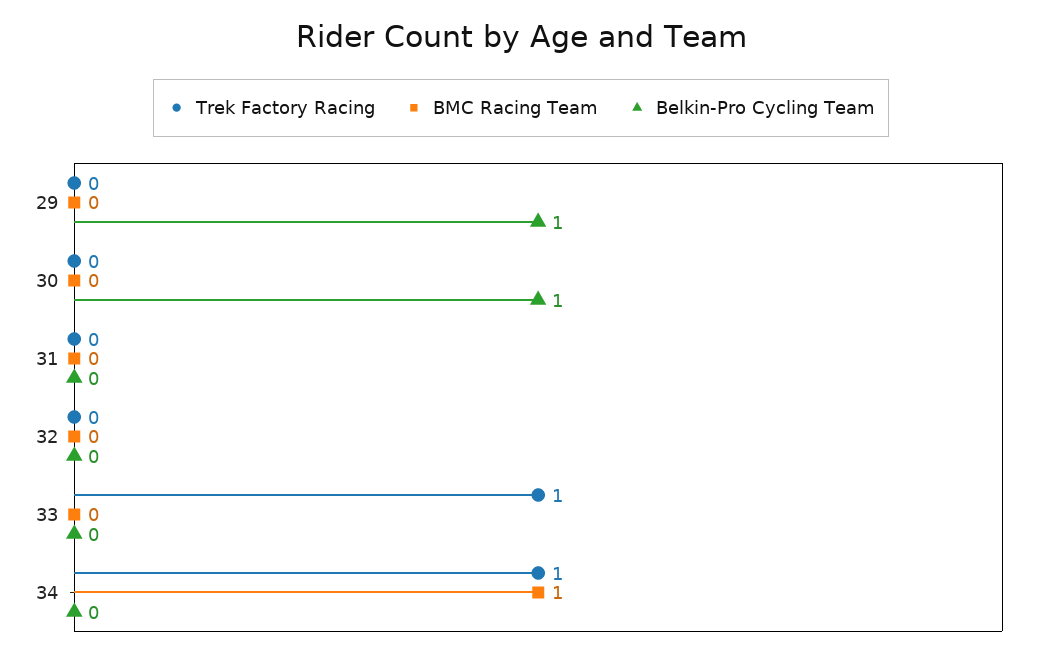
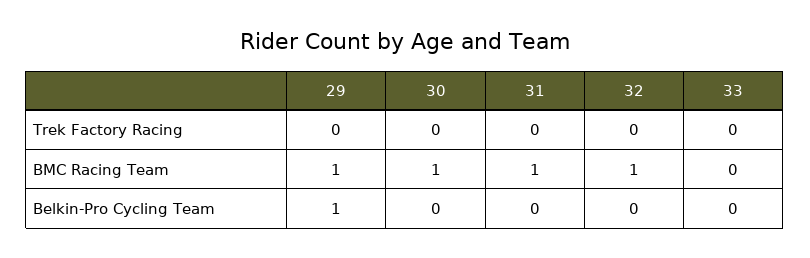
  {
    "Trek Factory Racing": {
      "29": 0,
      "30": 0,
      "31": 0,
      "32": 0,
-     "33": 1,
+     "33": 0
-     "34": 1
    },
    "BMC Racing Team": {
-     "29": 0,
+     "29": 1,
-     "30": 0,
+     "30": 1,
-     "31": 0,
+     "31": 1,
-     "32": 0,
+     "32": 1,
-     "33": 0,
+     "33": 0
-     "34": 1
    },
    "Belkin-Pro Cycling Team": {
      "29": 1,
-     "30": 1,
+     "30": 0,
      "31": 0,
      "32": 0,
-     "33": 0,
+     "33": 0
-     "34": 0
    }
  }

